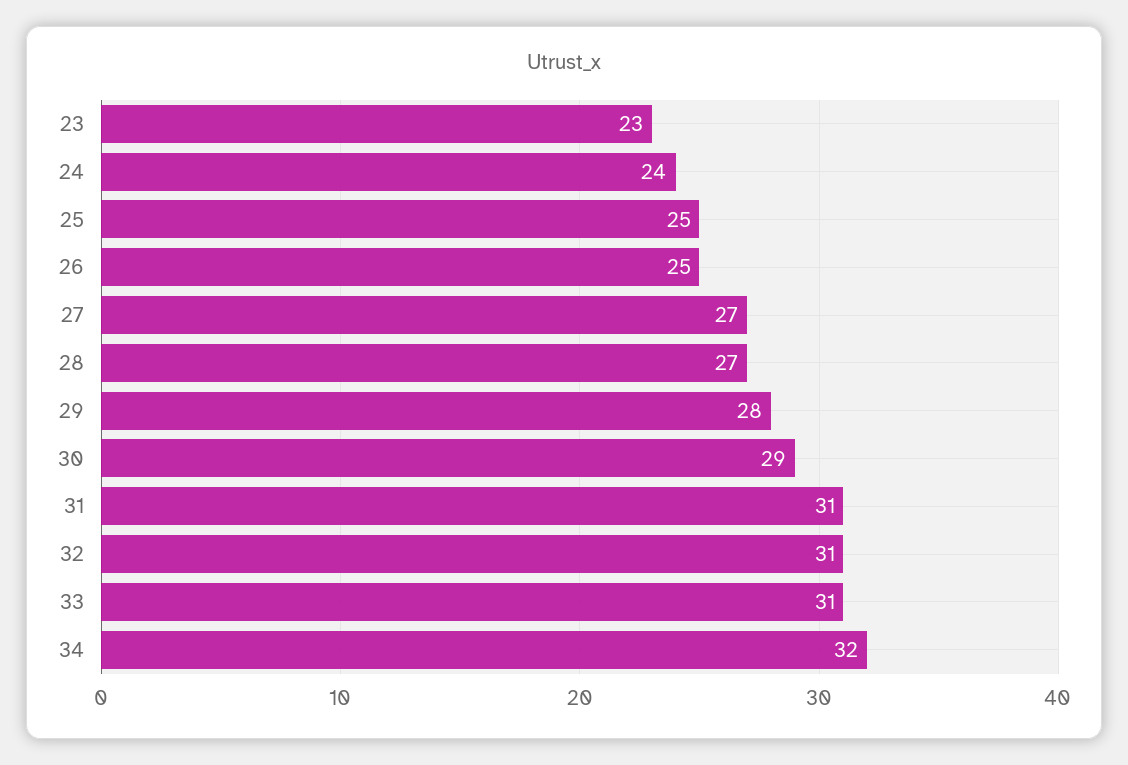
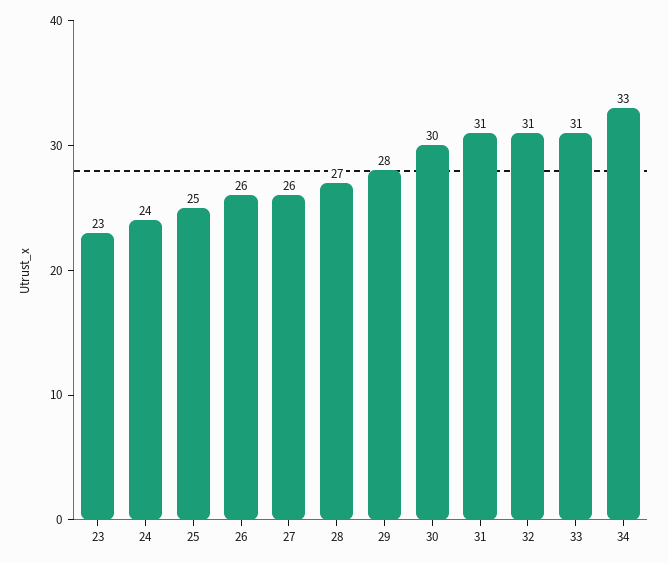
  {
    "23": 23,
    "24": 24,
    "25": 25,
-   "26": 25,
+   "26": 26,
-   "27": 27,
+   "27": 26,
    "28": 27,
    "29": 28,
-   "30": 29,
+   "30": 30,
    "31": 31,
    "32": 31,
    "33": 31,
-   "34": 32
+   "34": 33
  }

